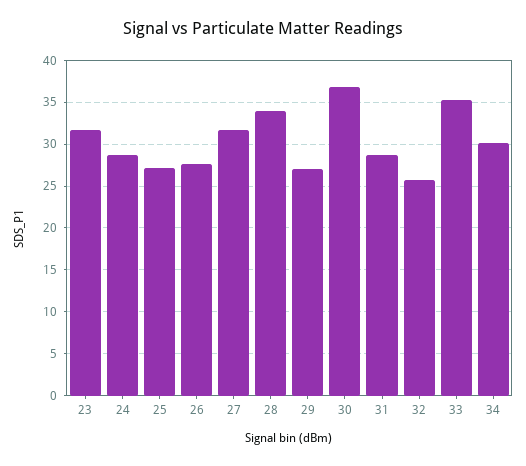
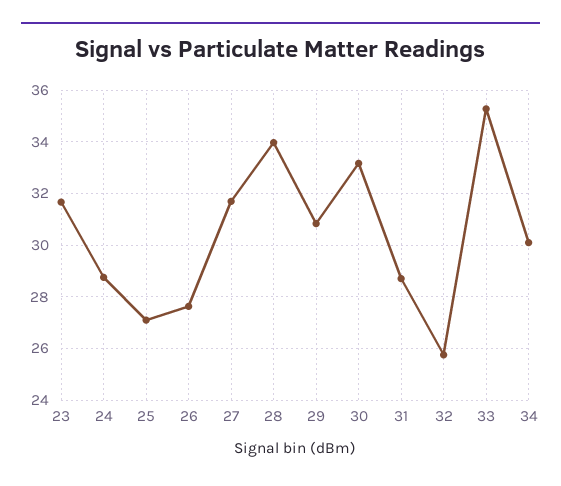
  {
    "23": 31.75,
    "24": 28.75,
    "25": 27,
    "26": 27.75,
    "27": 31.75,
    "28": 34,
-   "29": 27,
+   "29": 30.75,
-   "30": 37,
+   "30": 33.25,
    "31": 28.75,
    "32": 25.75,
    "33": 35.25,
    "34": 30
  }

